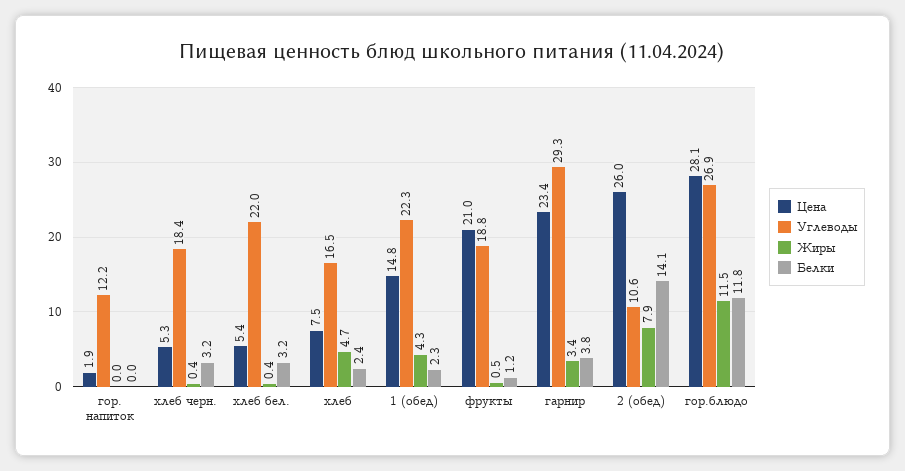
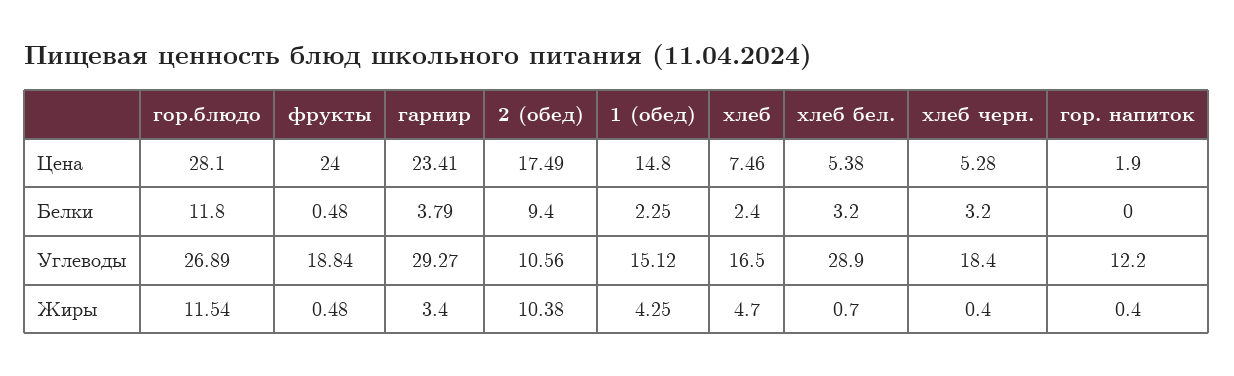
  {
    "Цена": {
      "гор. напиток": 1.9,
      "хлеб черн.": 5.28,
      "хлеб бел.": 5.38,
      "хлеб": 7.46,
      "1 (обед)": 14.8,
-     "фрукты": 21,
+     "фрукты": 24,
      "гарнир": 23.41,
-     "2 (обед)": 26,
+     "2 (обед)": 17.49,
      "гор.блюдо": 28.1
    },
    "Углеводы": {
      "гор. напиток": 12.2,
      "хлеб черн.": 18.4,
-     "хлеб бел.": 22,
+     "хлеб бел.": 28.9,
      "хлеб": 16.5,
-     "1 (обед)": 22.3,
+     "1 (обед)": 15.12,
      "фрукты": 18.84,
      "гарнир": 29.27,
      "2 (обед)": 10.56,
      "гор.блюдо": 26.89
    },
    "Жиры": {
-     "гор. напиток": 0,
+     "гор. напиток": 0.4,
      "хлеб черн.": 0.4,
-     "хлеб бел.": 0.4,
+     "хлеб бел.": 0.7,
      "хлеб": 4.7,
      "1 (обед)": 4.25,
      "фрукты": 0.48,
      "гарнир": 3.4,
-     "2 (обед)": 7.9,
+     "2 (обед)": 10.38,
      "гор.блюдо": 11.54
    },
    "Белки": {
      "гор. напиток": 0,
      "хлеб черн.": 3.2,
      "хлеб бел.": 3.2,
      "хлеб": 2.4,
      "1 (обед)": 2.25,
-     "фрукты": 1.2,
+     "фрукты": 0.48,
      "гарнир": 3.79,
-     "2 (обед)": 14.1,
+     "2 (обед)": 9.4,
      "гор.блюдо": 11.8
    }
  }

